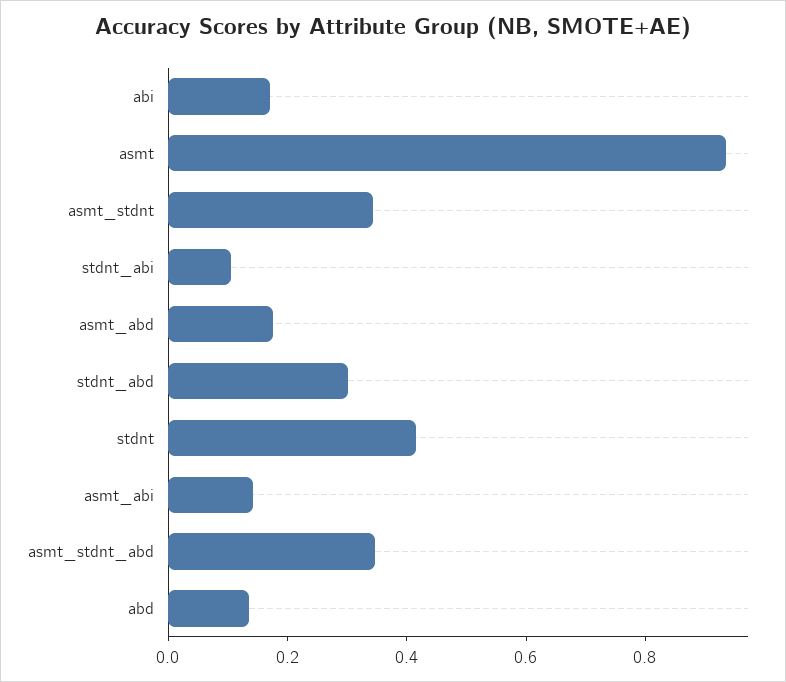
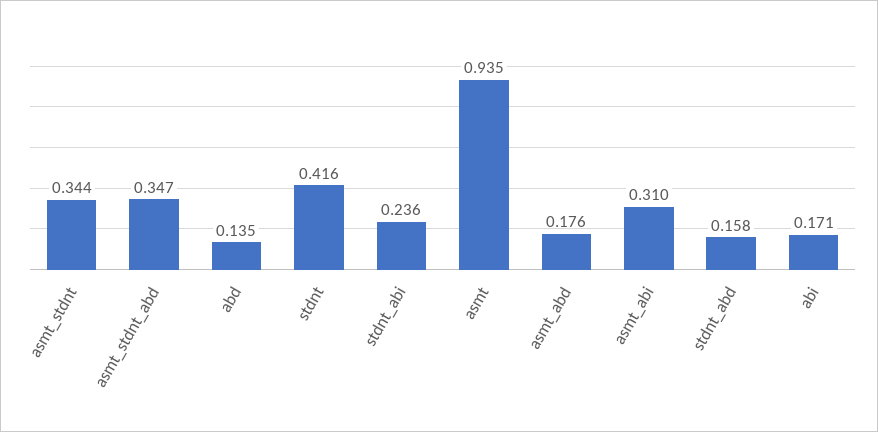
  {
    "abi": 0.171,
    "asmt": 0.935,
    "asmt_stdnt": 0.344,
-   "stdnt_abi": 0.1,
+   "stdnt_abi": 0.236,
    "asmt_abd": 0.176,
-   "stdnt_abd": 0.3,
+   "stdnt_abd": 0.158,
    "stdnt": 0.416,
-   "asmt_abi": 0.15,
+   "asmt_abi": 0.31,
    "asmt_stdnt_abd": 0.347,
    "abd": 0.135
  }

